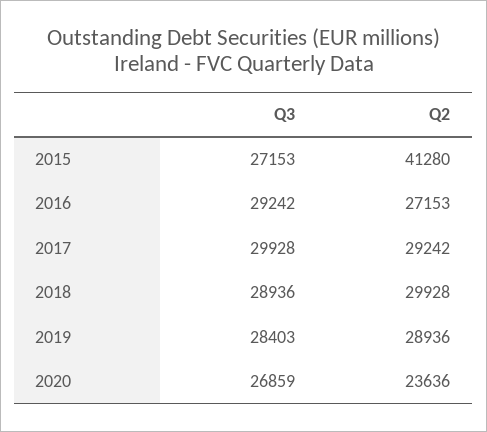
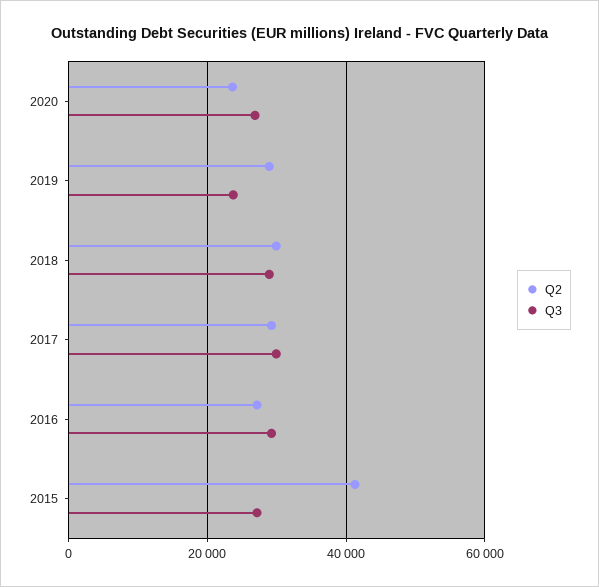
  {
    "Q3": {
      "2015": 27153,
      "2016": 29242,
      "2017": 29928,
      "2018": 28936,
-     "2019": 28403,
+     "2019": 24000,
      "2020": 26859
    },
    "Q2": {
      "2015": 41280,
      "2016": 27153,
      "2017": 29242,
      "2018": 29928,
      "2019": 28936,
      "2020": 23636
    }
  }

